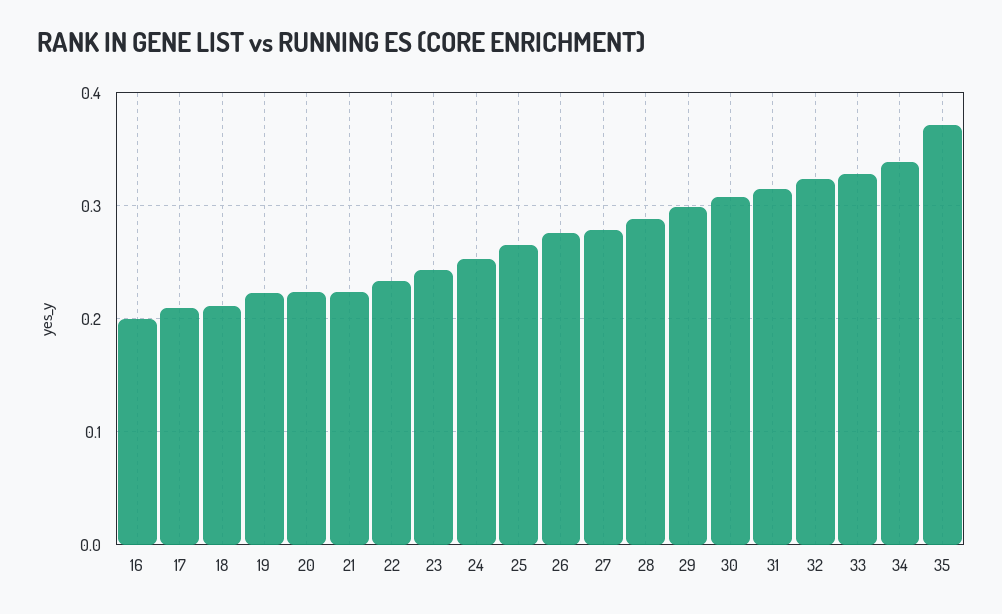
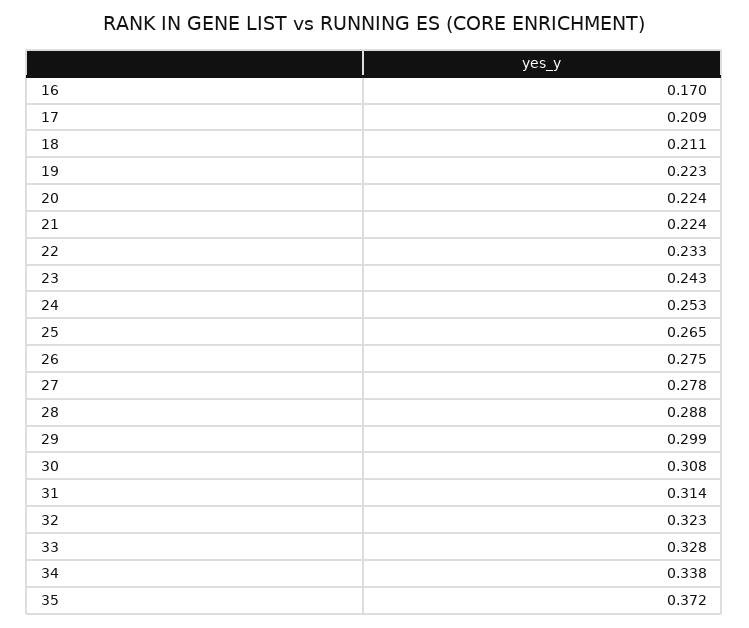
  {
-   "16": 0.2,
+   "16": 0.17,
    "17": 0.209,
    "18": 0.211,
    "19": 0.223,
    "20": 0.224,
    "21": 0.224,
    "22": 0.233,
    "23": 0.243,
    "24": 0.253,
    "25": 0.265,
    "26": 0.275,
    "27": 0.278,
    "28": 0.288,
    "29": 0.299,
    "30": 0.308,
    "31": 0.314,
    "32": 0.323,
    "33": 0.328,
    "34": 0.338,
    "35": 0.372
  }

